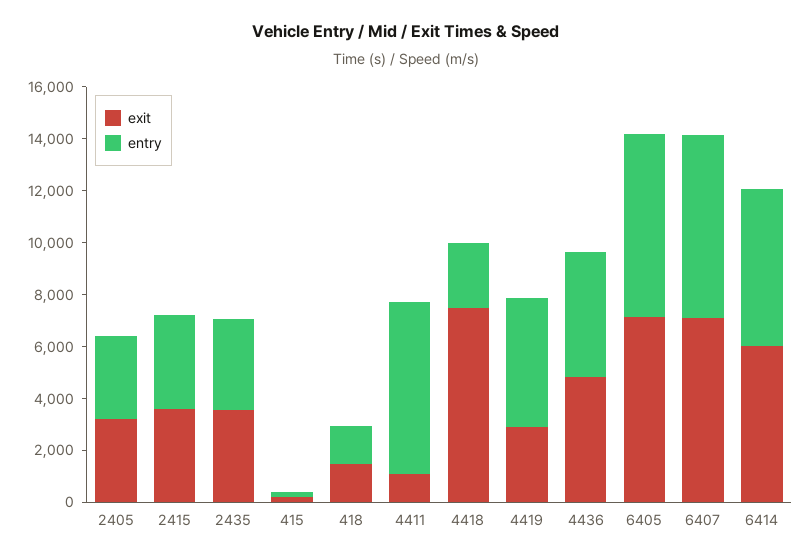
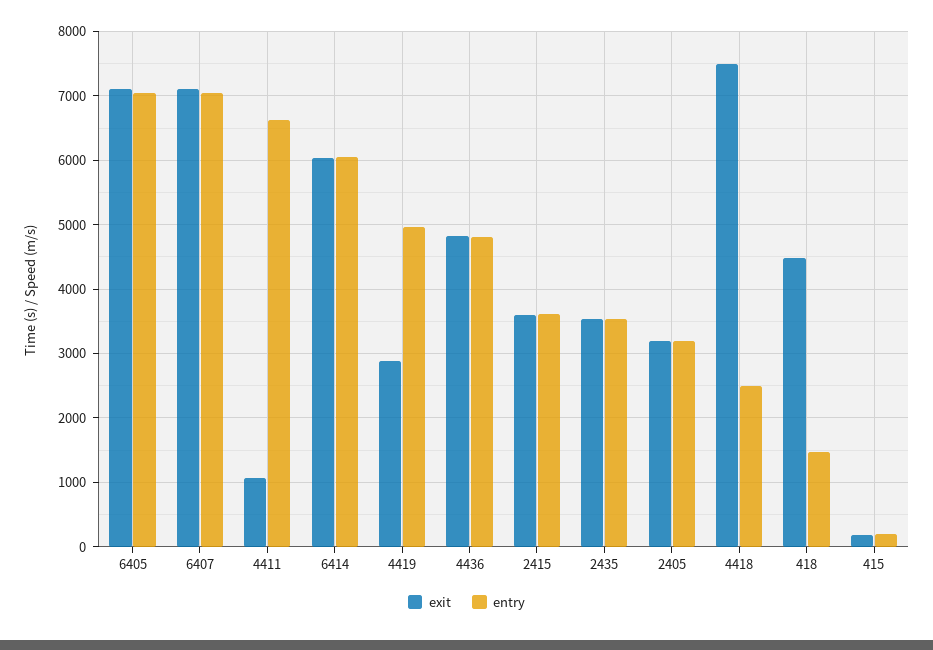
  {
    "exit": {
      "2405": 3200,
      "2415": 3600,
      "2435": 3500,
      "415": 200,
-     "418": 1500,
+     "418": 4500,
      "4411": 1100,
      "4418": 7500,
      "4419": 2900,
      "4436": 4800,
      "6405": 7100,
      "6407": 7100,
      "6414": 6000
    },
    "entry": {
      "2405": 3200,
      "2415": 3600,
      "2435": 3500,
      "415": 200,
      "418": 1500,
      "4411": 6600,
      "4418": 2500,
      "4419": 5000,
      "4436": 4800,
      "6405": 7100,
      "6407": 7100,
      "6414": 6100
    }
  }

